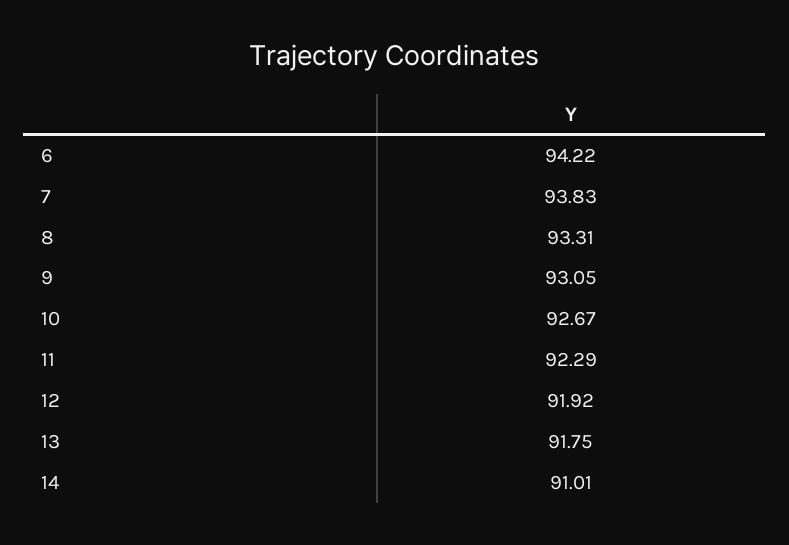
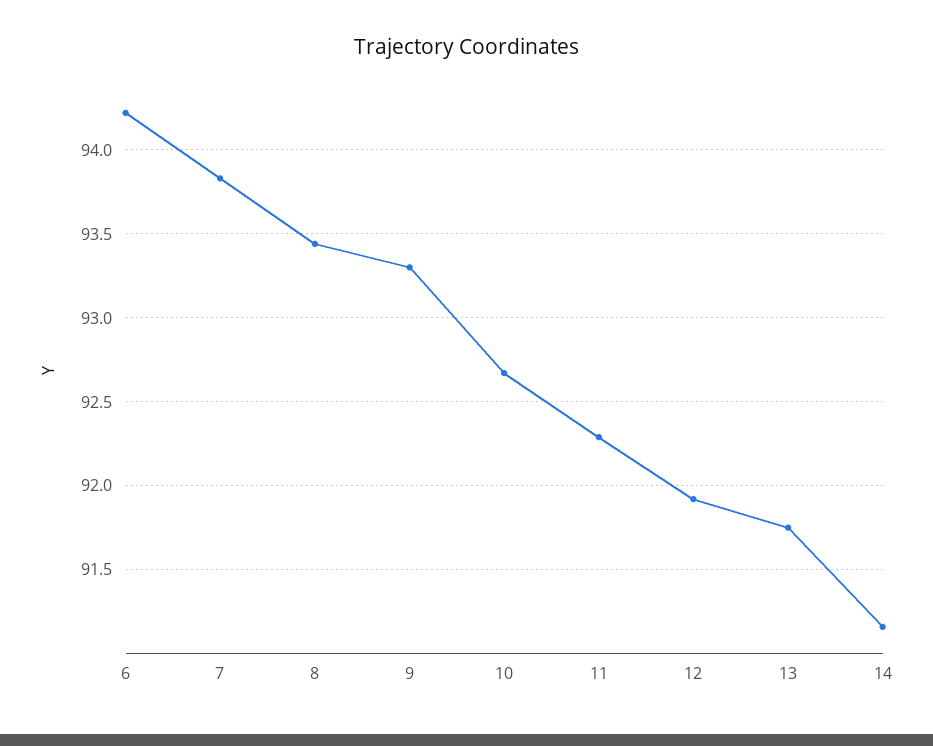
  {
    "6": 94.22,
    "7": 93.83,
-   "8": 93.31,
+   "8": 93.45,
-   "9": 93.05,
+   "9": 93.3,
    "10": 92.67,
    "11": 92.29,
    "12": 91.92,
    "13": 91.75,
-   "14": 91.01
+   "14": 91.15
  }

